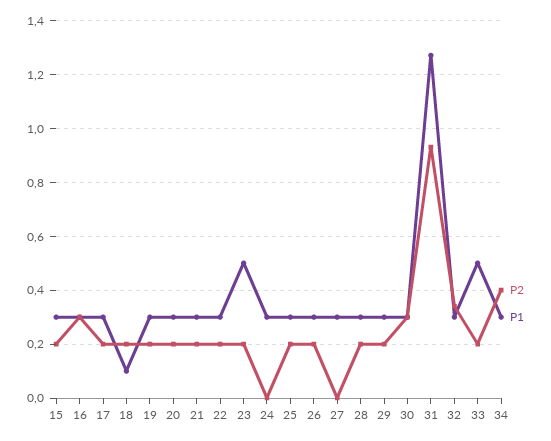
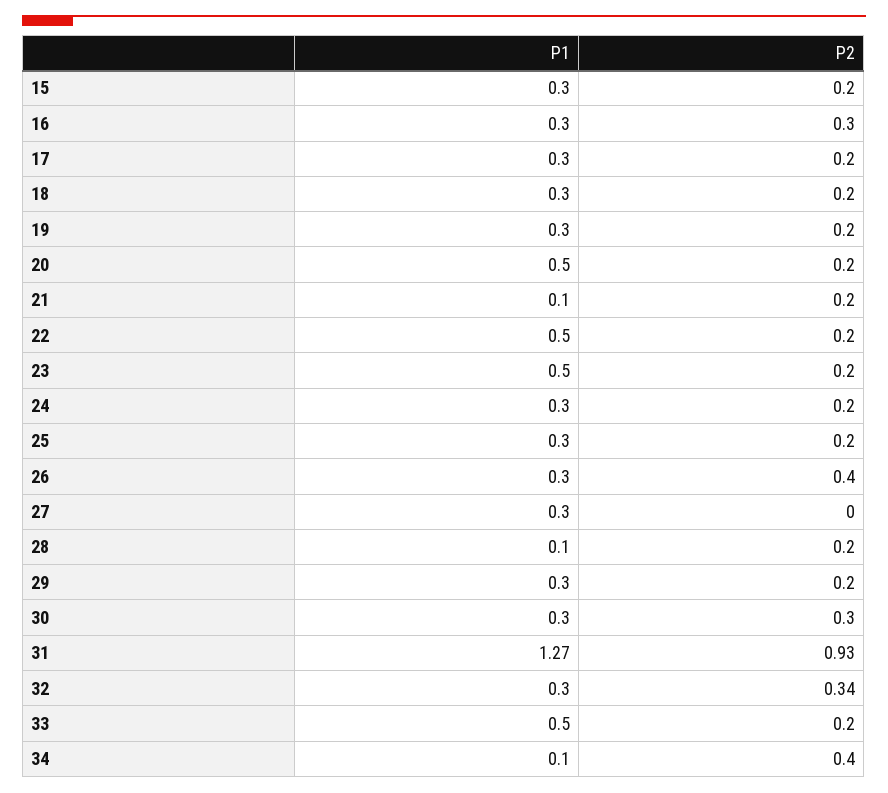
  {
    "P2": {
      "15": 0.2,
      "16": 0.3,
      "17": 0.2,
      "18": 0.2,
      "19": 0.2,
      "20": 0.2,
      "21": 0.2,
      "22": 0.2,
      "23": 0.2,
-     "24": 0,
+     "24": 0.2,
      "25": 0.2,
-     "26": 0.2,
+     "26": 0.4,
      "27": 0,
      "28": 0.2,
      "29": 0.2,
      "30": 0.3,
      "31": 0.93,
      "32": 0.34,
      "33": 0.2,
      "34": 0.4
    },
    "P1": {
      "15": 0.3,
      "16": 0.3,
      "17": 0.3,
-     "18": 0.1,
+     "18": 0.3,
      "19": 0.3,
-     "20": 0.3,
+     "20": 0.5,
-     "21": 0.3,
+     "21": 0.1,
-     "22": 0.3,
+     "22": 0.5,
      "23": 0.5,
      "24": 0.3,
      "25": 0.3,
      "26": 0.3,
      "27": 0.3,
-     "28": 0.3,
+     "28": 0.1,
      "29": 0.3,
      "30": 0.3,
      "31": 1.27,
      "32": 0.3,
      "33": 0.5,
-     "34": 0.3
+     "34": 0.1
    }
  }

